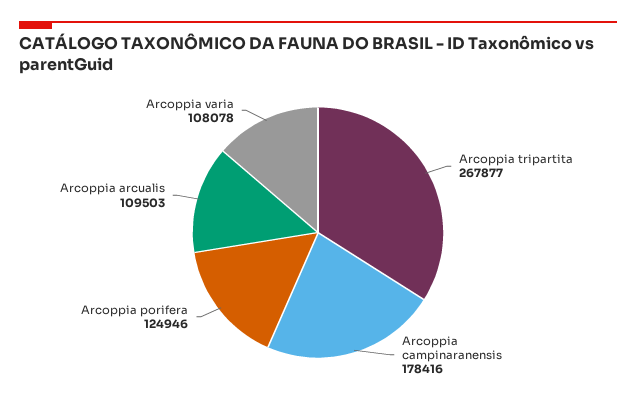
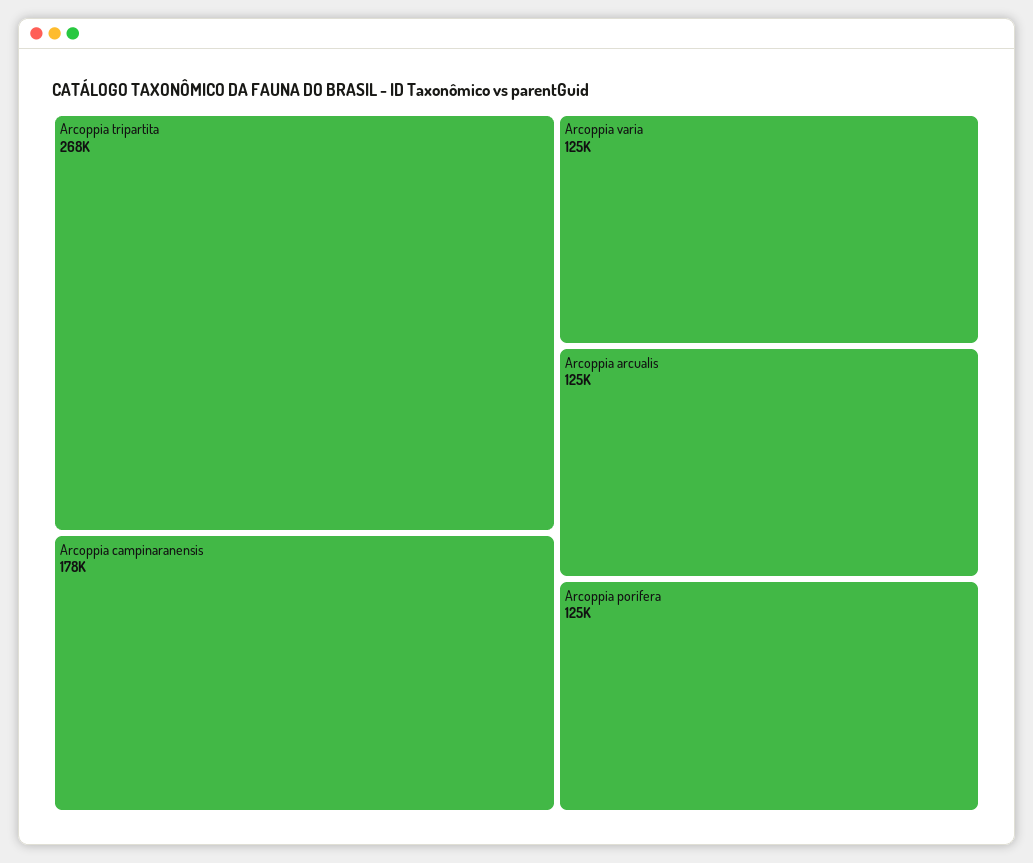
  {
    "Arcoppia tripartita": 267877,
    "Arcoppia campinaranensis": 178416,
    "Arcoppia porifera": 124946,
-   "Arcoppia arcualis": 109503,
+   "Arcoppia arcualis": 125000,
-   "Arcoppia varia": 108078
+   "Arcoppia varia": 125000
  }

